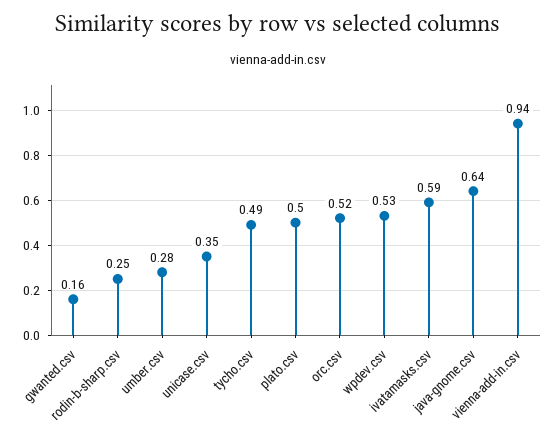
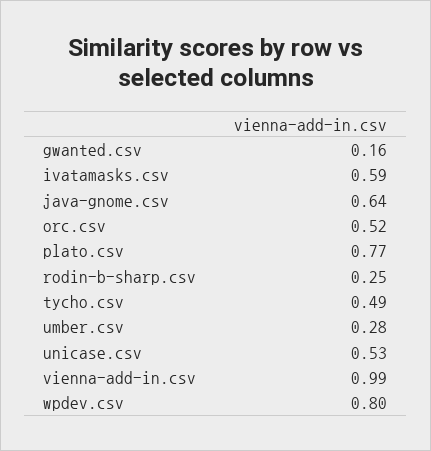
  {
    "gwanted.csv": 0.16,
    "rodin-b-sharp.csv": 0.25,
    "umber.csv": 0.28,
-   "unicase.csv": 0.35,
+   "unicase.csv": 0.53,
    "tycho.csv": 0.49,
-   "plato.csv": 0.5,
+   "plato.csv": 0.77,
    "orc.csv": 0.52,
-   "wpdev.csv": 0.53,
+   "wpdev.csv": 0.8,
    "ivatamasks.csv": 0.59,
    "java-gnome.csv": 0.64,
-   "vienna-add-in.csv": 0.94
+   "vienna-add-in.csv": 0.99
  }

